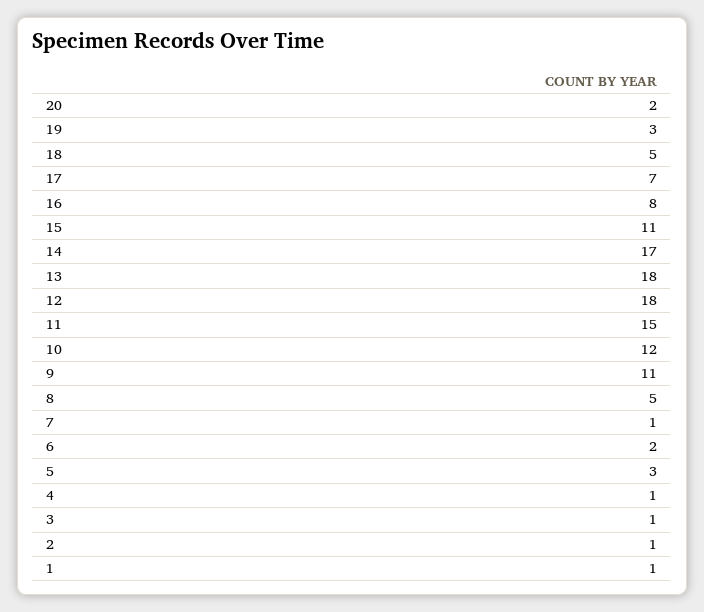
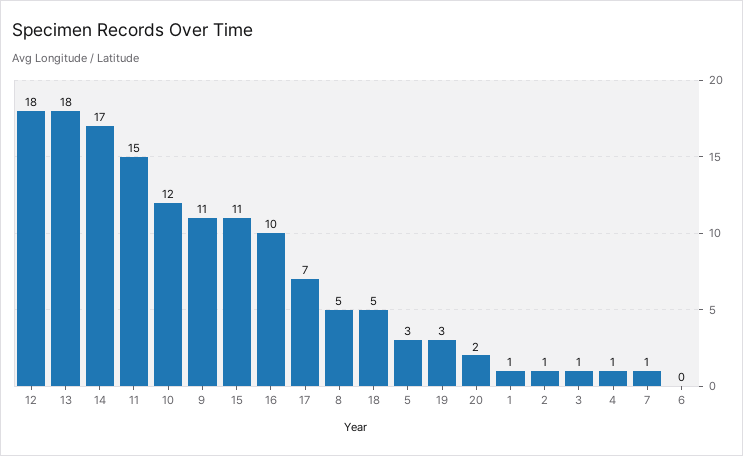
  {
    "20": 2,
    "19": 3,
    "18": 5,
    "17": 7,
-   "16": 8,
+   "16": 10,
    "15": 11,
    "14": 17,
    "13": 18,
    "12": 18,
    "11": 15,
    "10": 12,
    "9": 11,
    "8": 5,
    "7": 1,
-   "6": 2,
+   "6": 0,
    "5": 3,
    "4": 1,
    "3": 1,
    "2": 1,
    "1": 1
  }

